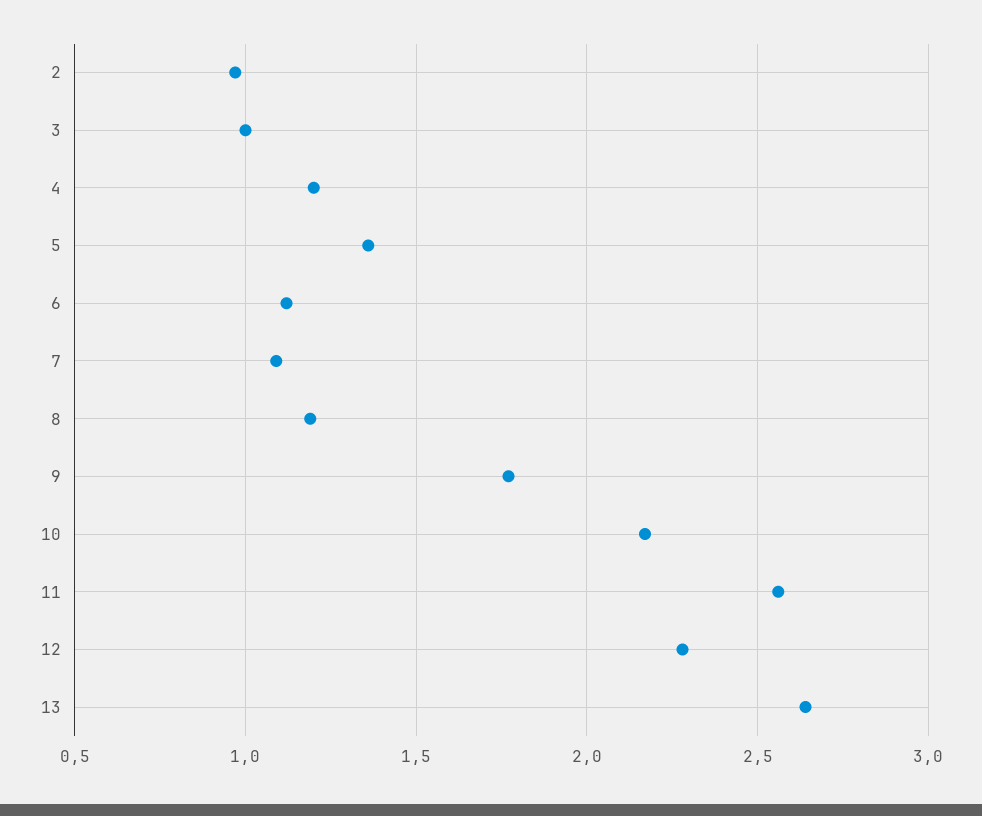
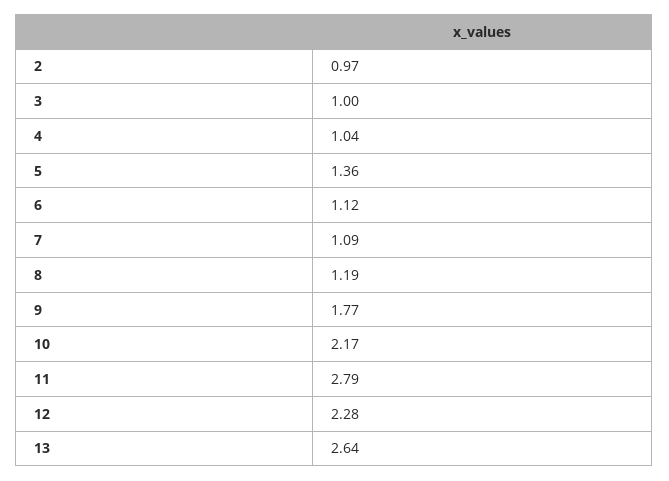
  {
    "2": 0.97,
    "3": 1,
-   "4": 1.2,
+   "4": 1.04,
    "5": 1.36,
    "6": 1.12,
    "7": 1.09,
    "8": 1.19,
    "9": 1.77,
    "10": 2.17,
-   "11": 2.55,
+   "11": 2.79,
    "12": 2.28,
    "13": 2.64
  }

